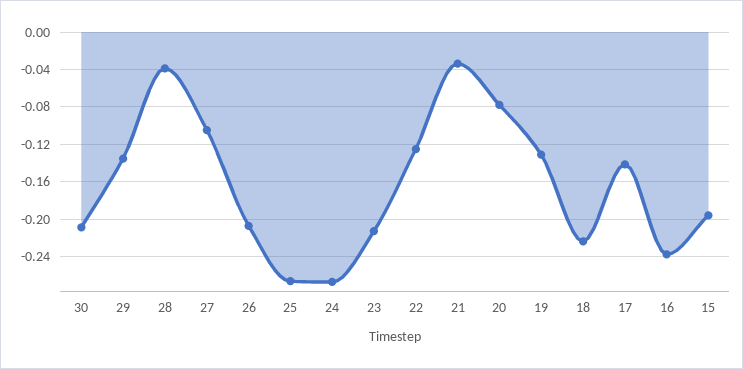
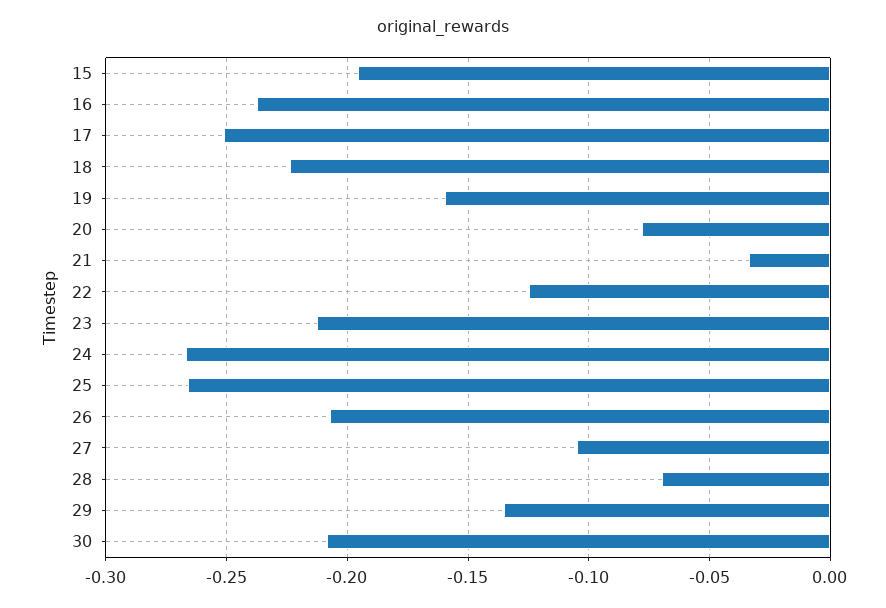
  {
    "30": -0.21,
    "29": -0.135,
-   "28": -0.04,
+   "28": -0.07,
    "27": -0.105,
    "26": -0.205,
    "25": -0.265,
    "24": -0.265,
    "23": -0.215,
    "22": -0.125,
    "21": -0.035,
    "20": -0.08,
-   "19": -0.13,
+   "19": -0.16,
    "18": -0.225,
-   "17": -0.14,
+   "17": -0.25,
    "16": -0.235,
    "15": -0.195
  }

